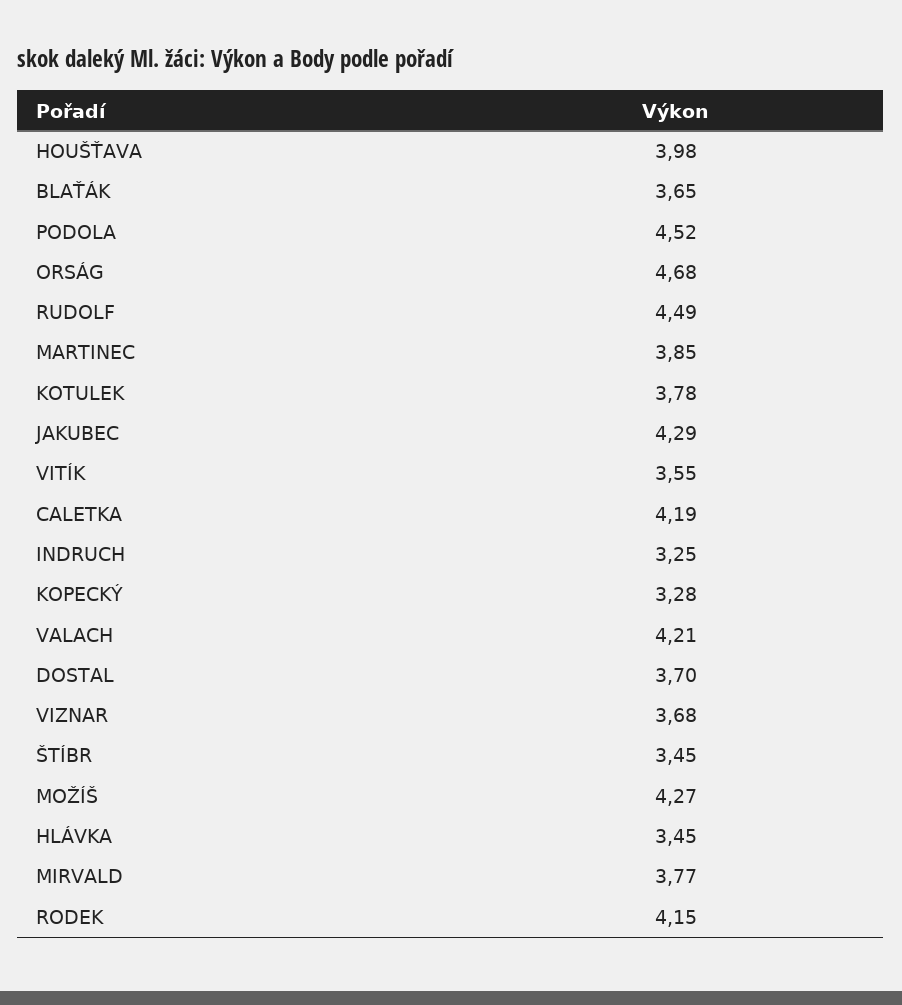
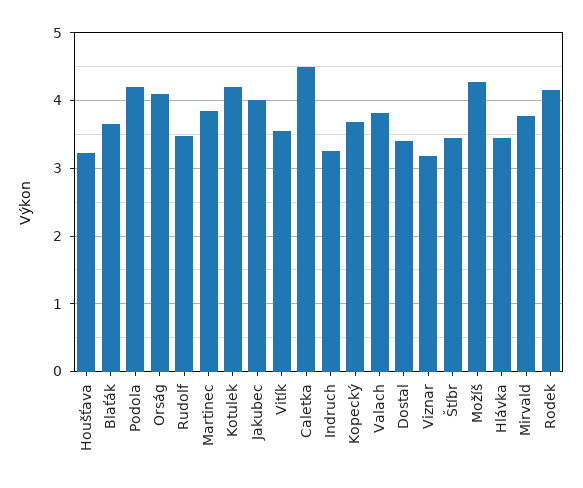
  {
-   "HOUŠŤAVA": 3.98,
+   "HOUŠŤAVA": 3.2,
    "BLAŤÁK": 3.65,
-   "PODOLA": 4.52,
+   "PODOLA": 4.2,
-   "ORSÁG": 4.68,
+   "ORSÁG": 4.1,
-   "RUDOLF": 4.49,
+   "RUDOLF": 3.5,
    "MARTINEC": 3.85,
-   "KOTULEK": 3.78,
+   "KOTULEK": 4.2,
-   "JAKUBEC": 4.29,
+   "JAKUBEC": 4,
    "VITÍK": 3.55,
-   "CALETKA": 4.19,
+   "CALETKA": 4.5,
    "INDRUCH": 3.25,
-   "KOPECKÝ": 3.28,
+   "KOPECKÝ": 3.7,
-   "VALACH": 4.21,
+   "VALACH": 3.8,
-   "DOSTAL": 3.7,
+   "DOSTAL": 3.4,
-   "VIZNAR": 3.68,
+   "VIZNAR": 3.2,
    "ŠTÍBR": 3.45,
    "MOŽÍŠ": 4.27,
    "HLÁVKA": 3.45,
    "MIRVALD": 3.77,
    "RODEK": 4.15
  }

